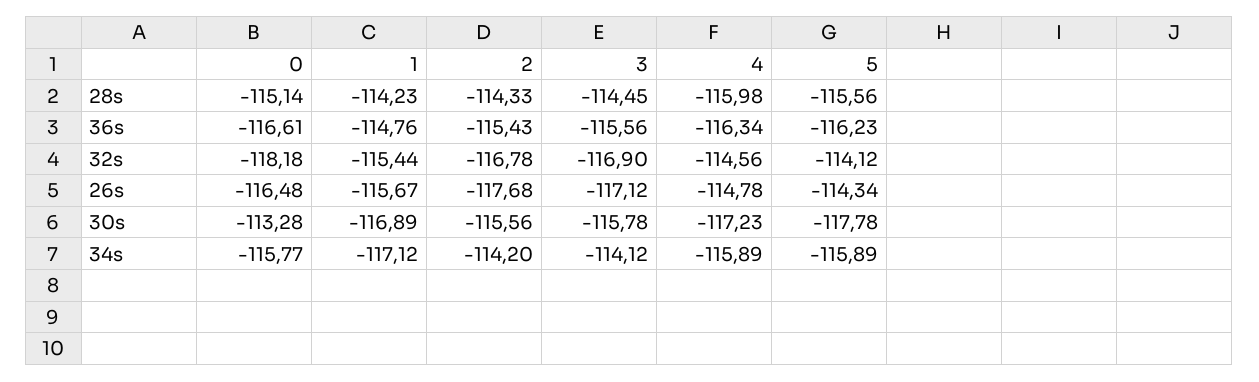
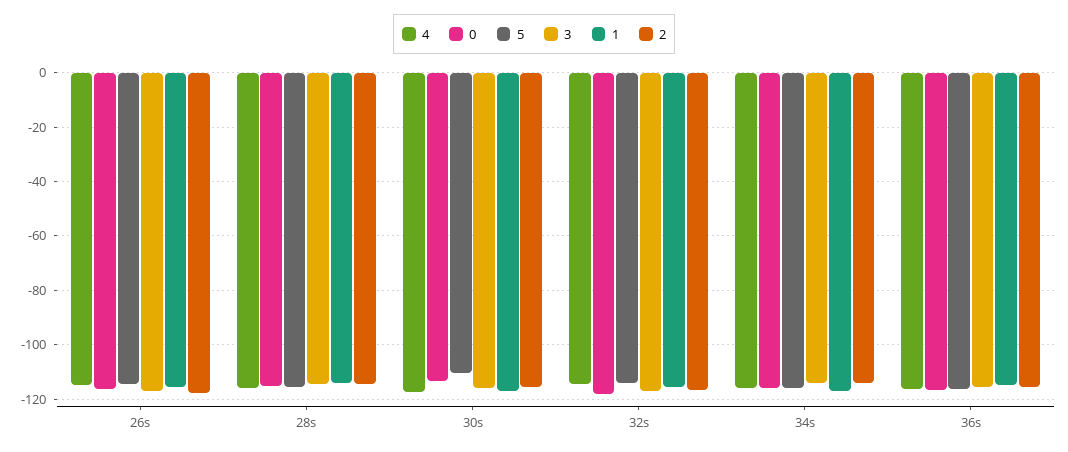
  {
    "0": {
      "28s": -115.14,
      "36s": -116.61,
      "32s": -118.18,
      "26s": -116.48,
      "30s": -113.28,
      "34s": -115.77
    },
    "1": {
      "28s": -114.23,
      "36s": -114.76,
      "32s": -115.44,
      "26s": -115.67,
      "30s": -116.89,
      "34s": -117.12
    },
    "2": {
      "28s": -114.33,
      "36s": -115.43,
      "32s": -116.78,
      "26s": -117.68,
      "30s": -115.56,
      "34s": -114.2
    },
    "3": {
      "28s": -114.45,
      "36s": -115.56,
      "32s": -116.9,
      "26s": -117.12,
      "30s": -115.78,
      "34s": -114.12
    },
    "4": {
      "28s": -115.98,
      "36s": -116.34,
      "32s": -114.56,
      "26s": -114.78,
      "30s": -117.23,
      "34s": -115.89
    },
    "5": {
      "28s": -115.56,
      "36s": -116.23,
      "32s": -114.12,
      "26s": -114.34,
-     "30s": -117.78,
+     "30s": -110,
      "34s": -115.89
    }
  }

